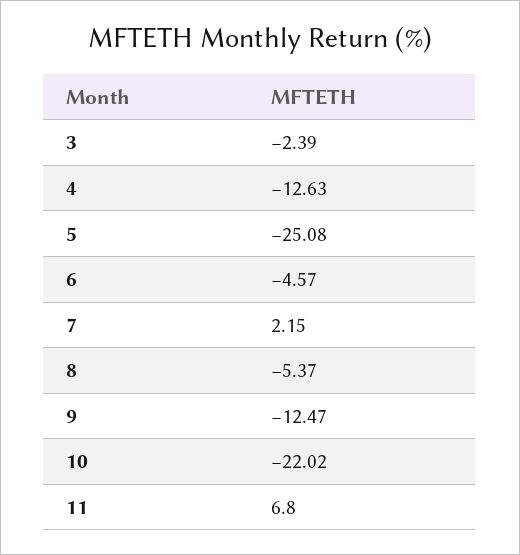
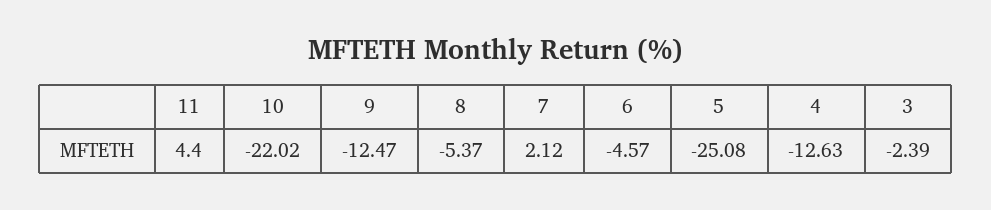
  {
    "3": -2.39,
    "4": -12.63,
    "5": -25.08,
    "6": -4.57,
-   "7": 2.15,
+   "7": 2.12,
    "8": -5.37,
    "9": -12.47,
    "10": -22.02,
-   "11": 6.8
+   "11": 4.4
  }

